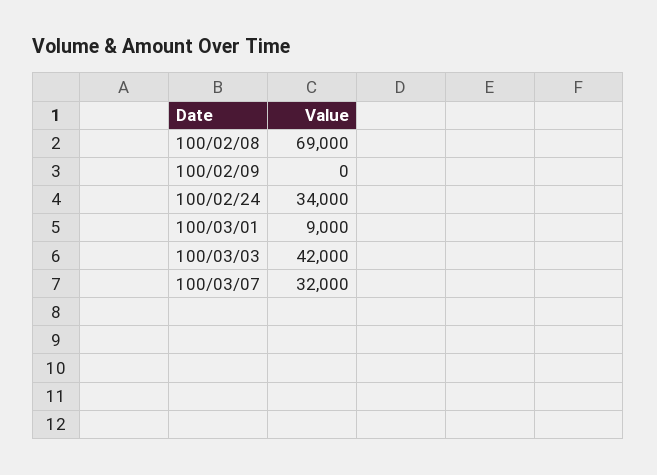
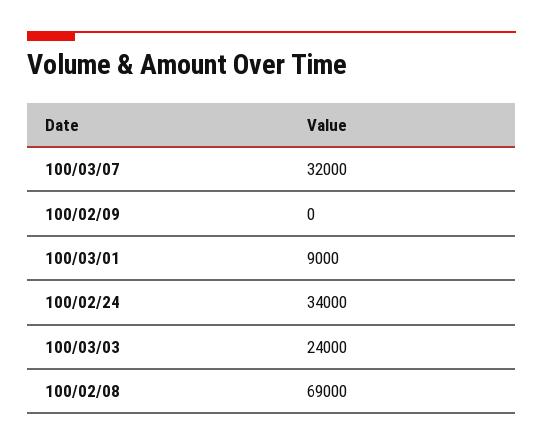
  {
    "100/02/08": 69000,
    "100/02/09": 0,
    "100/02/24": 34000,
    "100/03/01": 9000,
-   "100/03/03": 42000,
+   "100/03/03": 24000,
    "100/03/07": 32000
  }

